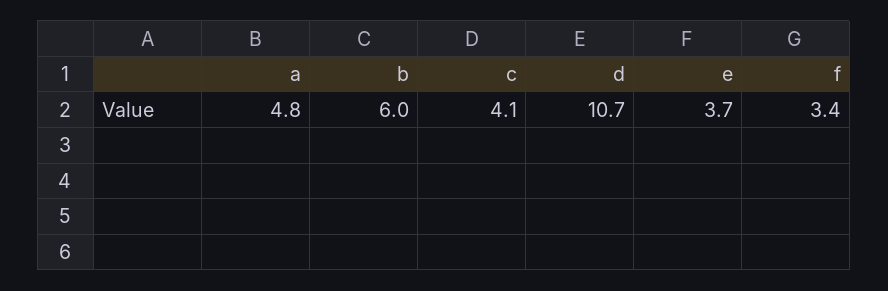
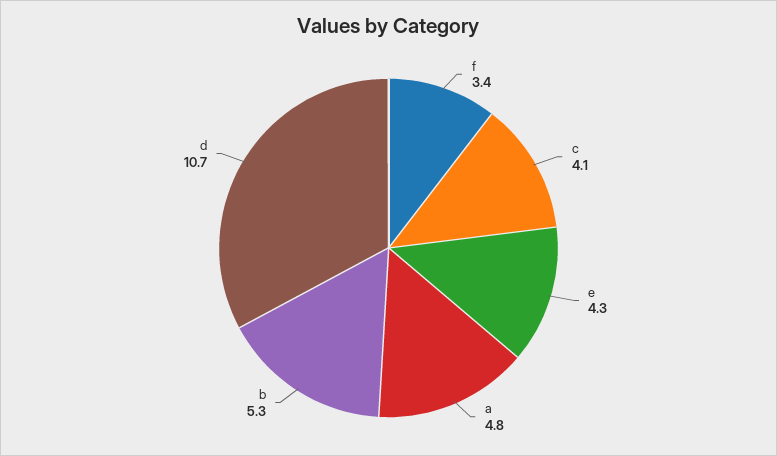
  {
    "a": 4.8,
-   "b": 6,
+   "b": 5.3,
    "c": 4.1,
    "d": 10.7,
-   "e": 3.7,
+   "e": 4.3,
    "f": 3.4
  }

